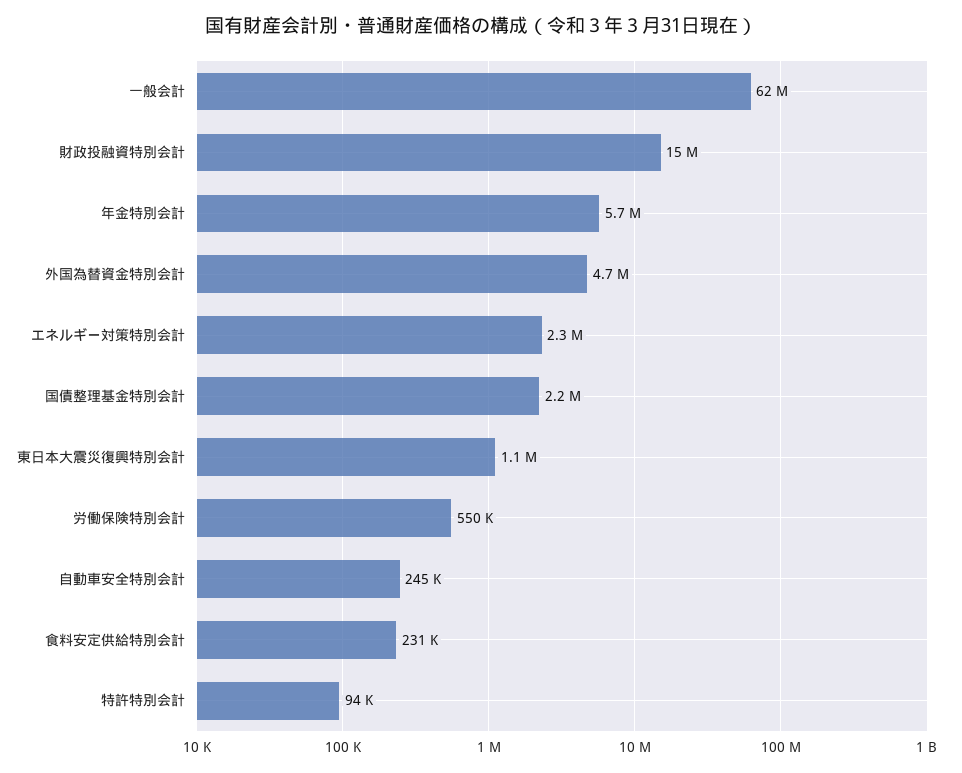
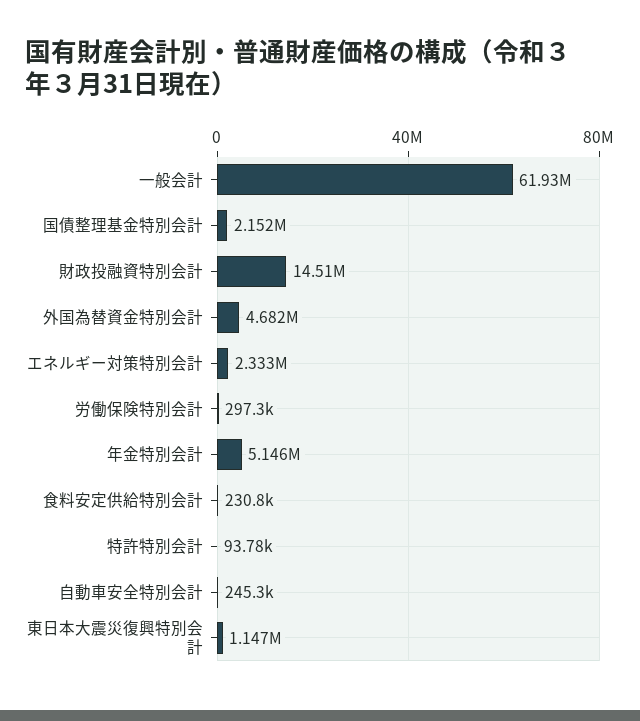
  {
    "一般会計": 61930000,
    "財政投融資特別会計": 14510000,
-   "年金特別会計": 5700000,
+   "年金特別会計": 5146000,
    "外国為替資金特別会計": 4682000,
    "エネルギー対策特別会計": 2333000,
    "国債整理基金特別会計": 2152000,
    "東日本大震災復興特別会計": 1147000,
-   "労働保険特別会計": 550000,
+   "労働保険特別会計": 297300,
    "自動車安全特別会計": 245300,
    "食料安定供給特別会計": 230800,
    "特許特別会計": 93780
  }

